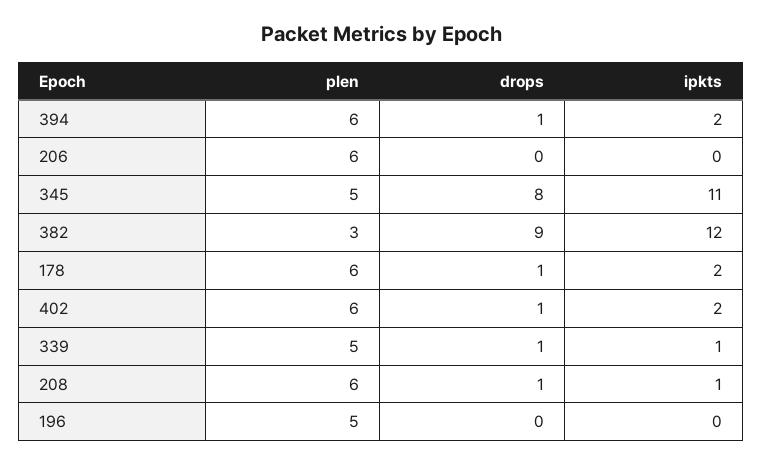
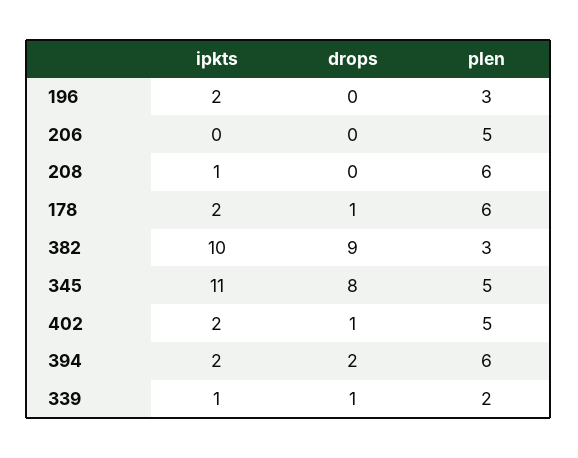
  {
    "plen": {
      "394": 6,
-     "206": 6,
+     "206": 5,
      "345": 5,
      "382": 3,
      "178": 6,
-     "402": 6,
+     "402": 5,
-     "339": 5,
+     "339": 2,
      "208": 6,
-     "196": 5
+     "196": 3
    },
    "drops": {
-     "394": 1,
+     "394": 2,
      "206": 0,
      "345": 8,
      "382": 9,
      "178": 1,
      "402": 1,
      "339": 1,
-     "208": 1,
+     "208": 0,
      "196": 0
    },
    "ipkts": {
      "394": 2,
      "206": 0,
      "345": 11,
-     "382": 12,
+     "382": 10,
      "178": 2,
      "402": 2,
      "339": 1,
      "208": 1,
-     "196": 0
+     "196": 2
    }
  }

